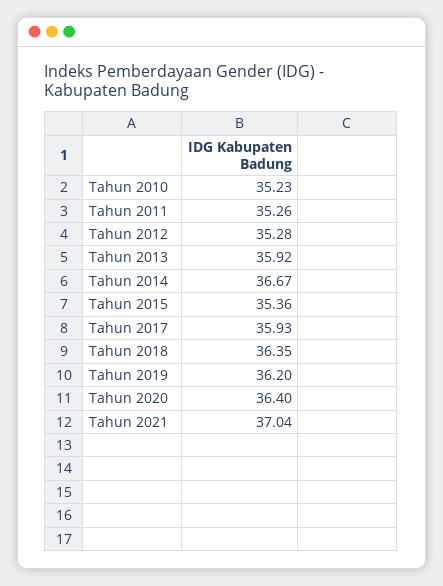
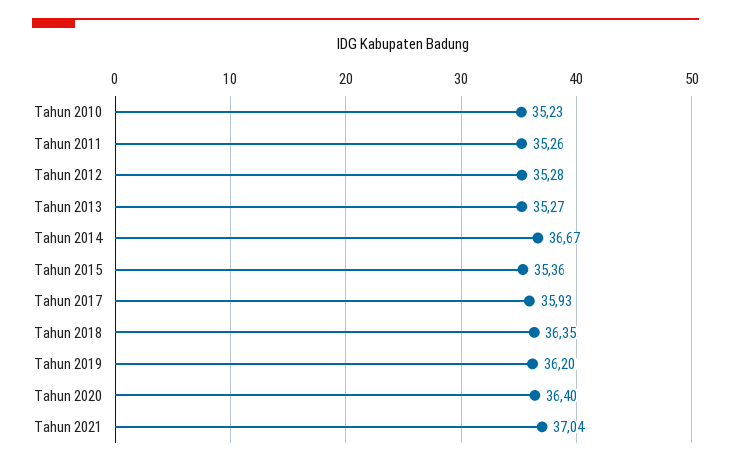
  {
    "Tahun 2010": 35.23,
    "Tahun 2011": 35.26,
    "Tahun 2012": 35.28,
-   "Tahun 2013": 35.92,
+   "Tahun 2013": 35.27,
    "Tahun 2014": 36.67,
    "Tahun 2015": 35.36,
    "Tahun 2017": 35.93,
    "Tahun 2018": 36.35,
    "Tahun 2019": 36.2,
    "Tahun 2020": 36.4,
    "Tahun 2021": 37.04
  }

